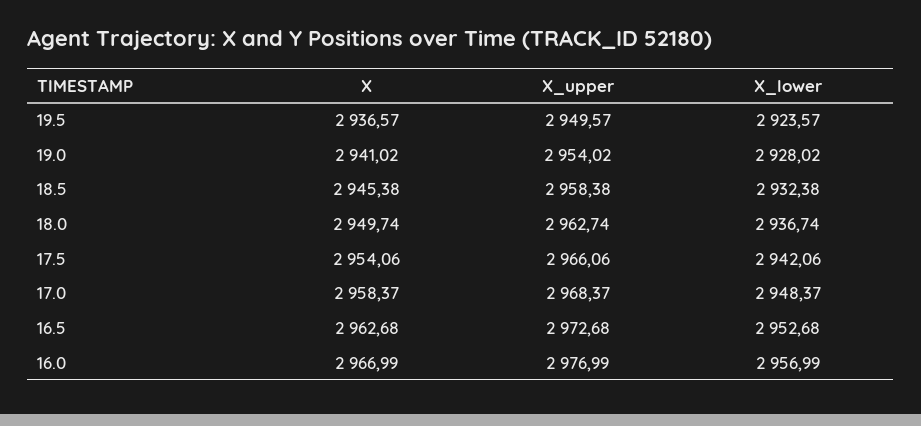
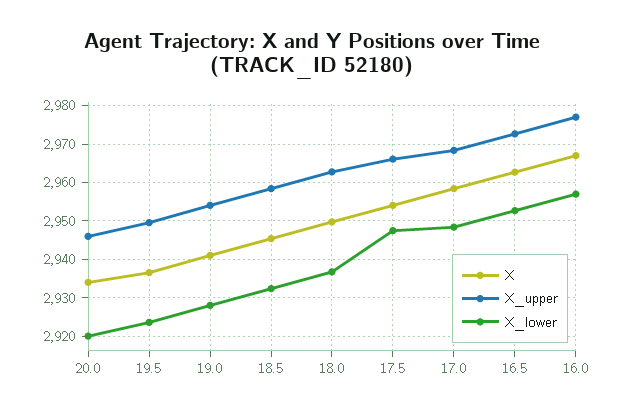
  {
    "X": {
      "19.5": 2936.57,
      "19.0": 2941.02,
      "18.5": 2945.38,
      "18.0": 2949.74,
      "17.5": 2954.06,
      "17.0": 2958.37,
      "16.5": 2962.68,
-     "16.0": 2966.99
+     "16.0": 2966.99,
+     "20.0": 2934
    },
    "X_upper": {
      "19.5": 2949.57,
      "19.0": 2954.02,
      "18.5": 2958.38,
      "18.0": 2962.74,
      "17.5": 2966.06,
      "17.0": 2968.37,
      "16.5": 2972.68,
-     "16.0": 2976.99
+     "16.0": 2976.99,
+     "20.0": 2946
    },
    "X_lower": {
      "19.5": 2923.57,
      "19.0": 2928.02,
      "18.5": 2932.38,
      "18.0": 2936.74,
-     "17.5": 2942.06,
+     "17.5": 2948,
      "17.0": 2948.37,
      "16.5": 2952.68,
-     "16.0": 2956.99
+     "16.0": 2956.99,
+     "20.0": 2920
    }
  }

